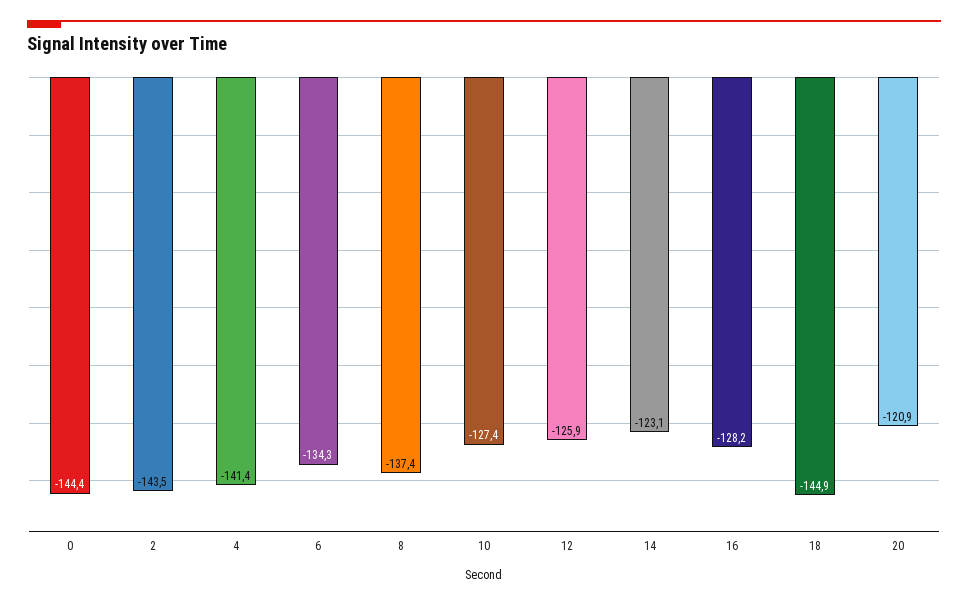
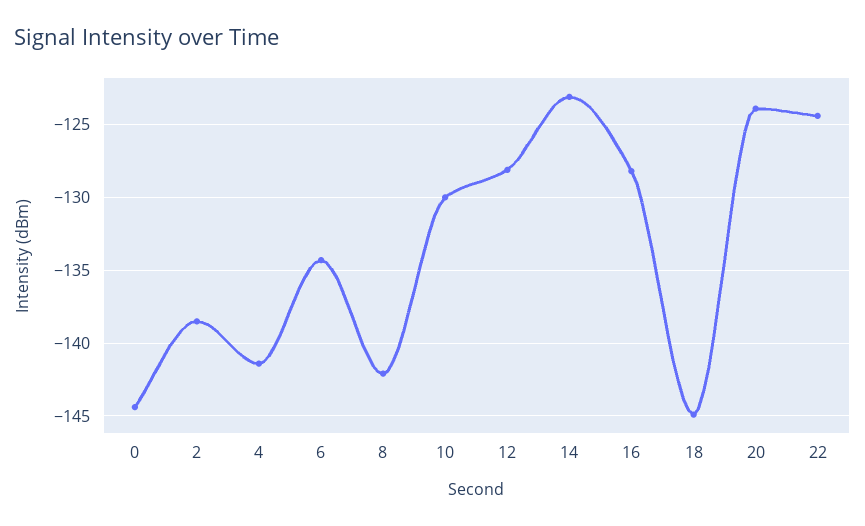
  {
    "0": -144.4,
-   "2": -143.5,
+   "2": -138.5,
    "4": -141.4,
    "6": -134.3,
-   "8": -137.4,
+   "8": -142,
-   "10": -127.4,
+   "10": -130,
-   "12": -125.9,
+   "12": -128,
    "14": -123.1,
    "16": -128.2,
    "18": -144.9,
-   "20": -120.9
+   "20": -124,
+   "22": -124.5
  }

